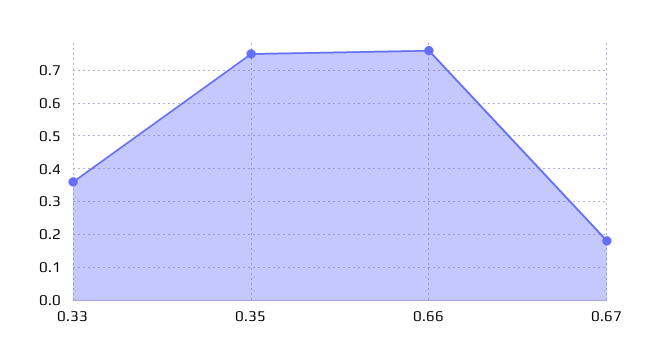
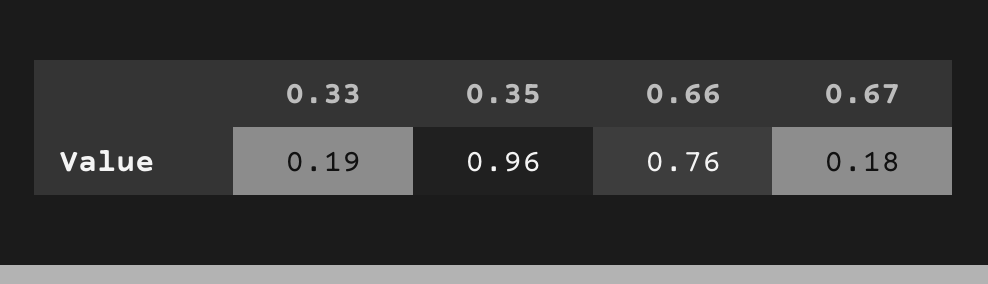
  {
-   "0.33": 0.35,
+   "0.33": 0.19,
-   "0.35": 0.75,
+   "0.35": 0.96,
    "0.66": 0.76,
    "0.67": 0.18
  }

